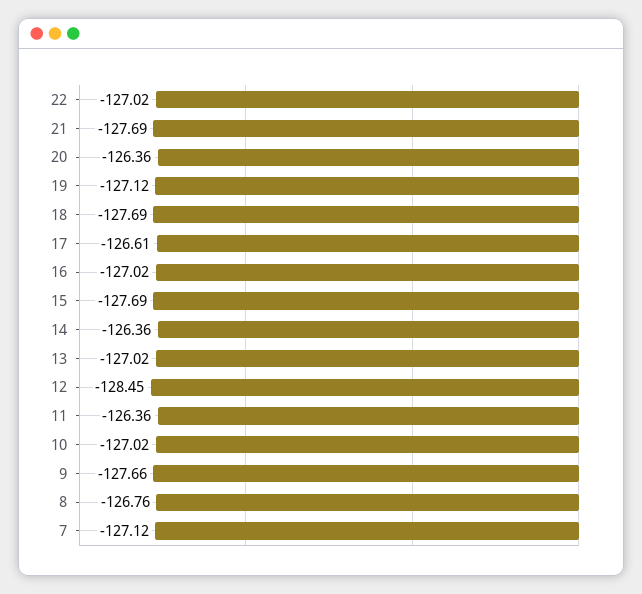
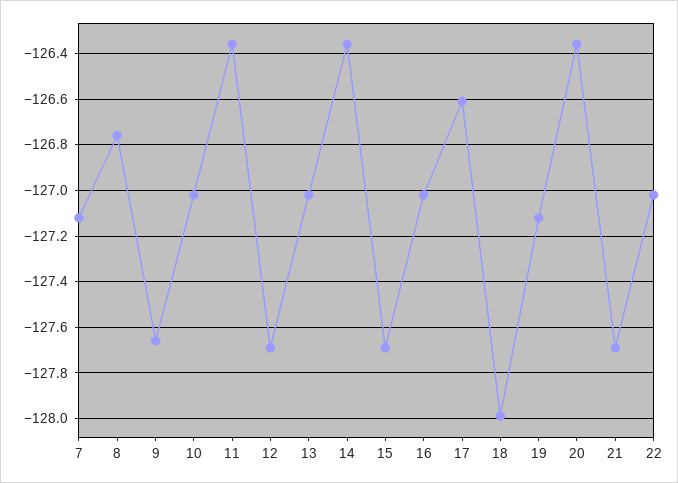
  {
    "22": -127.02,
    "21": -127.69,
    "20": -126.36,
    "19": -127.12,
-   "18": -127.69,
+   "18": -128,
    "17": -126.61,
    "16": -127.02,
    "15": -127.69,
    "14": -126.36,
    "13": -127.02,
-   "12": -128.45,
+   "12": -127.7,
    "11": -126.36,
    "10": -127.02,
    "9": -127.66,
    "8": -126.76,
    "7": -127.12
  }

